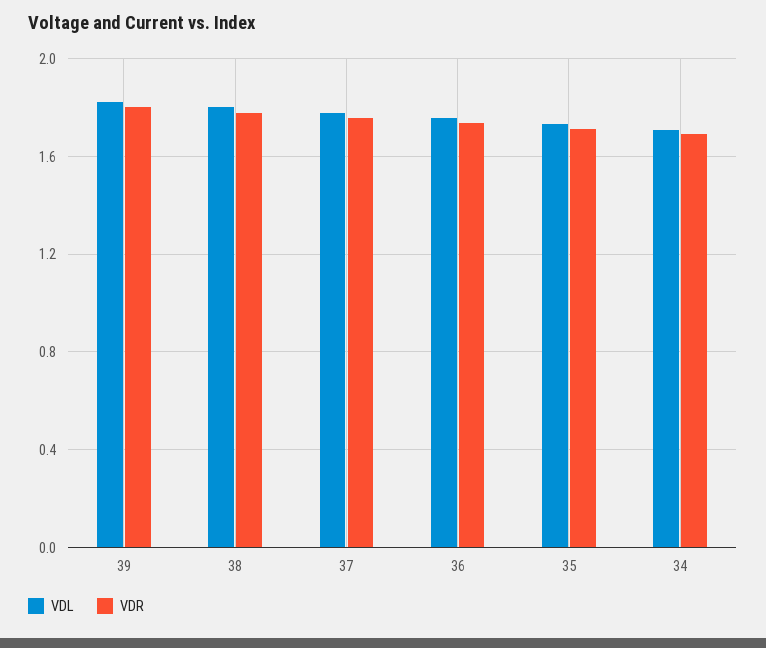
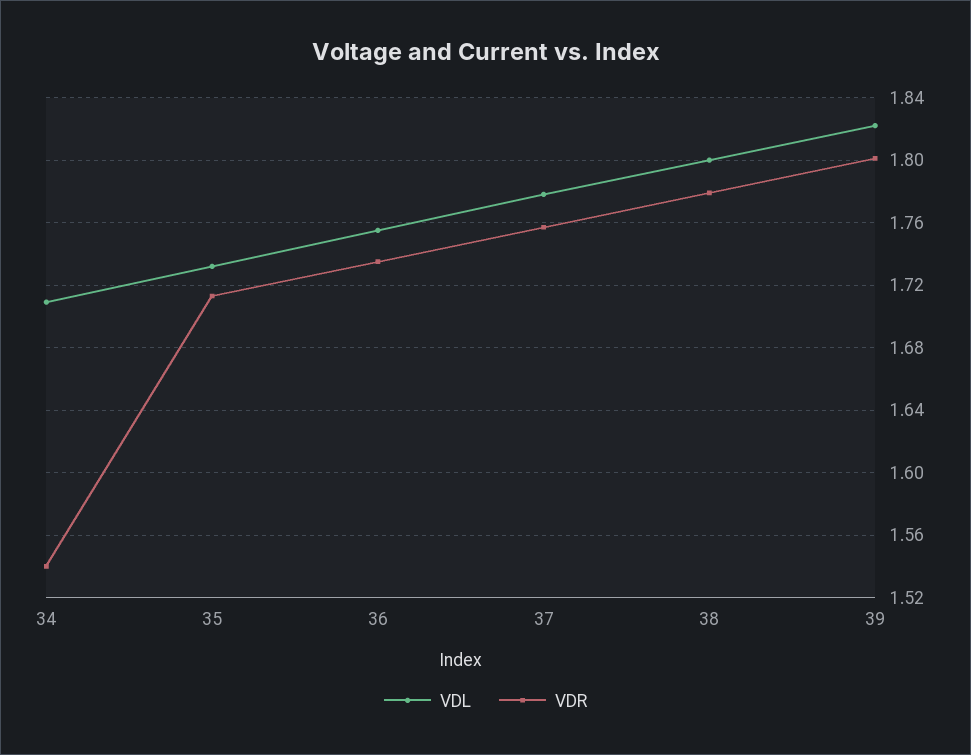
  {
    "VDL": {
      "39": 1.82,
      "38": 1.8,
      "37": 1.78,
      "36": 1.755,
      "35": 1.73,
      "34": 1.71
    },
    "VDR": {
      "39": 1.8,
      "38": 1.78,
      "37": 1.755,
      "36": 1.735,
      "35": 1.715,
-     "34": 1.7
+     "34": 1.54
    }
  }

